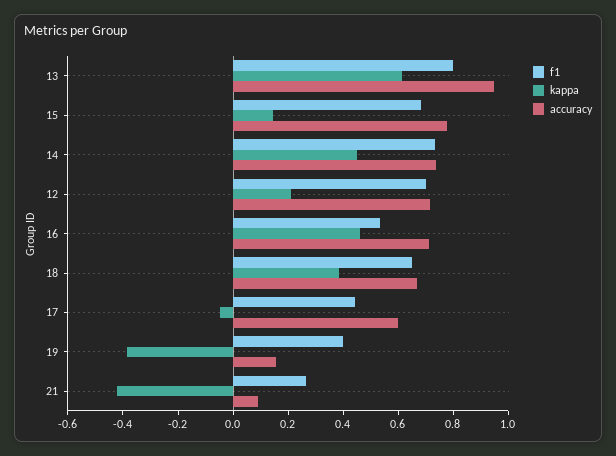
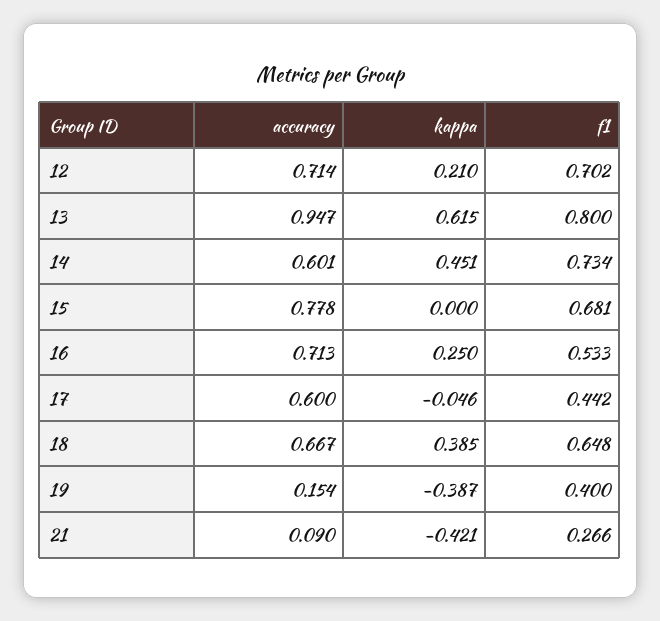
  {
    "f1": {
      "13": 0.8,
      "15": 0.681,
      "14": 0.734,
      "12": 0.702,
      "16": 0.533,
      "18": 0.648,
      "17": 0.442,
      "19": 0.4,
      "21": 0.266
    },
    "kappa": {
      "13": 0.615,
-     "15": 0.15,
+     "15": 0,
      "14": 0.451,
      "12": 0.21,
-     "16": 0.45,
+     "16": 0.25,
      "18": 0.385,
      "17": -0.046,
      "19": -0.387,
      "21": -0.421
    },
    "accuracy": {
      "13": 0.947,
      "15": 0.778,
-     "14": 0.75,
+     "14": 0.601,
      "12": 0.714,
      "16": 0.713,
      "18": 0.667,
      "17": 0.6,
      "19": 0.154,
      "21": 0.09
    }
  }

